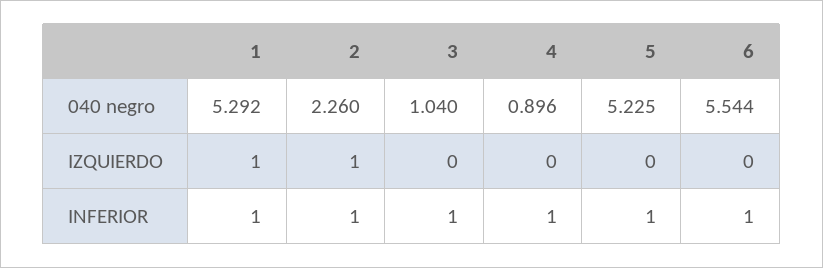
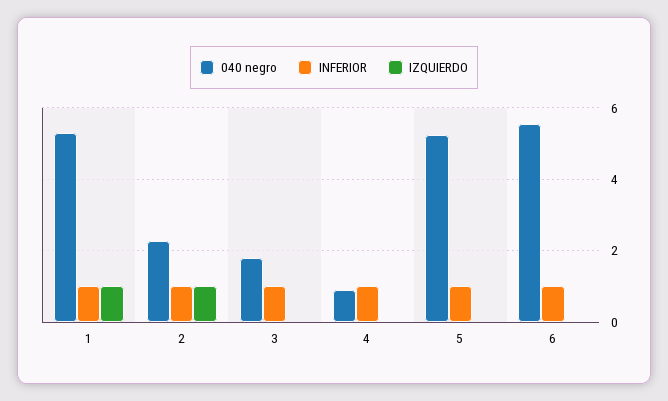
  {
    "040 negro": {
      "1": 5.292,
      "2": 2.26,
-     "3": 1.04,
+     "3": 1.8,
      "4": 0.896,
      "5": 5.225,
      "6": 5.544
    },
    "IZQUIERDO": {
      "1": 1,
      "2": 1,
      "3": 0,
      "4": 0,
      "5": 0,
      "6": 0
    },
    "INFERIOR": {
      "1": 1,
      "2": 1,
      "3": 1,
      "4": 1,
      "5": 1,
      "6": 1
    }
  }

